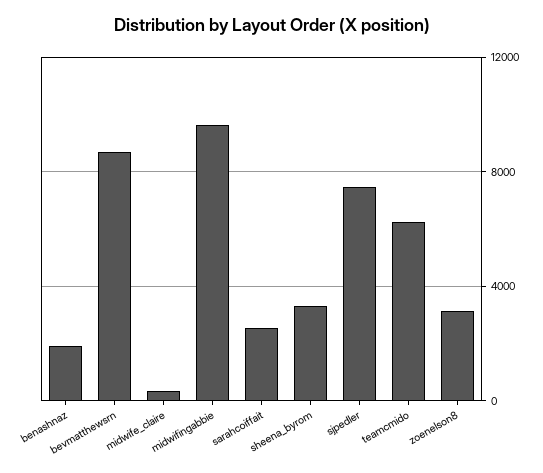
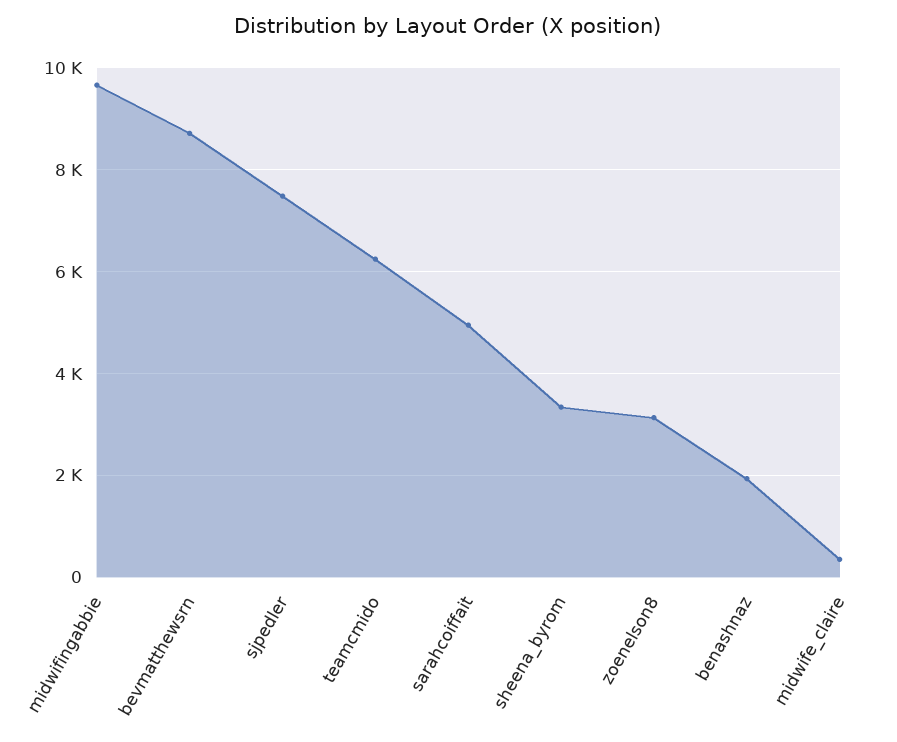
  {
    "benashnaz": 2000,
    "bevmatthewsrn": 8800,
    "midwife_claire": 400,
    "midwifingabbie": 9600,
-   "sarahcoiffait": 2500,
+   "sarahcoiffait": 5000,
    "sheena_byrom": 3400,
    "sjpedler": 7400,
    "teamcmido": 6200,
    "zoenelson8": 3200
  }

